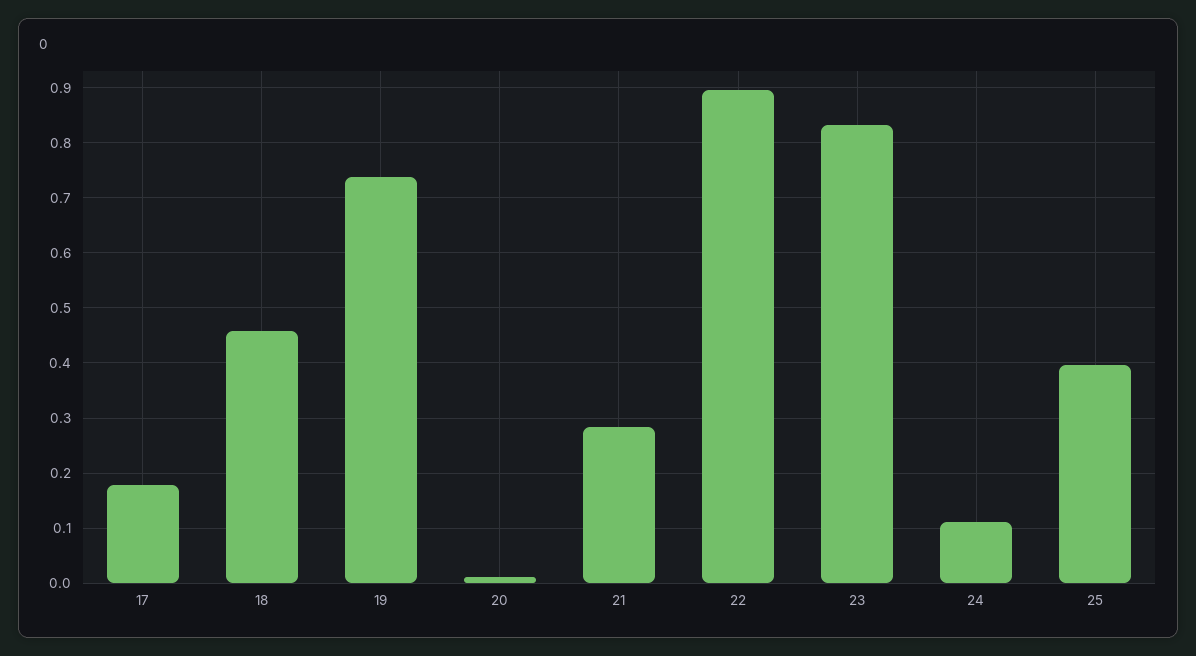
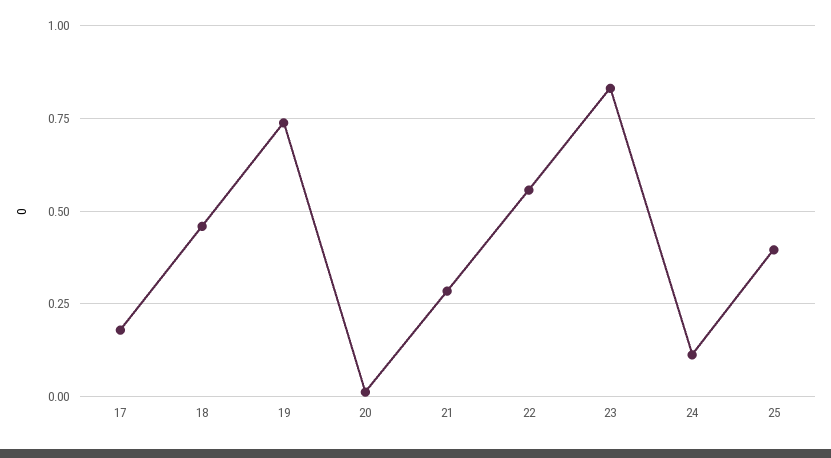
  {
    "17": 0.18,
    "18": 0.46,
    "19": 0.74,
    "20": 0.02,
    "21": 0.28,
-   "22": 0.9,
+   "22": 0.55,
    "23": 0.84,
    "24": 0.12,
    "25": 0.4
  }

